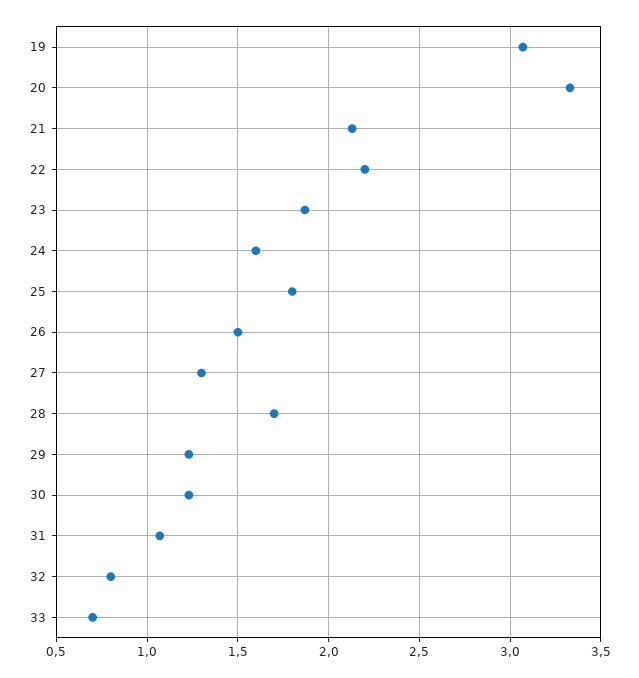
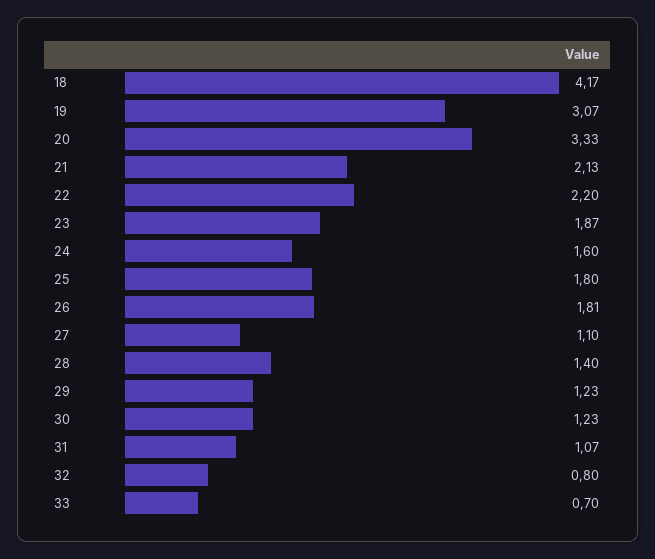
  {
    "19": 3.07,
    "20": 3.33,
    "21": 2.13,
    "22": 2.2,
    "23": 1.87,
    "24": 1.6,
    "25": 1.8,
-   "26": 1.5,
+   "26": 1.81,
-   "27": 1.3,
+   "27": 1.1,
-   "28": 1.7,
+   "28": 1.4,
    "29": 1.23,
    "30": 1.23,
    "31": 1.07,
    "32": 0.8,
-   "33": 0.7
+   "33": 0.7,
+   "18": 4.17
  }

